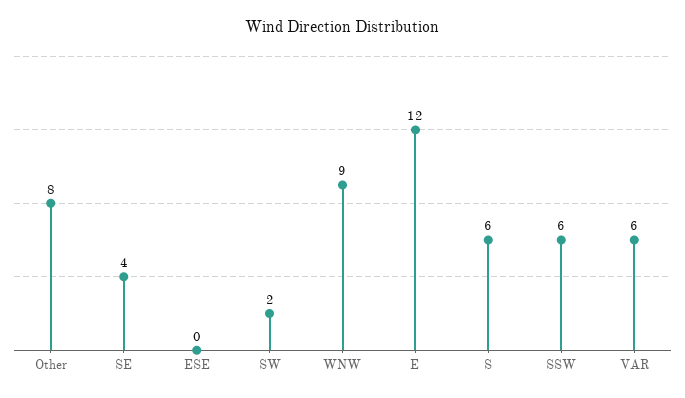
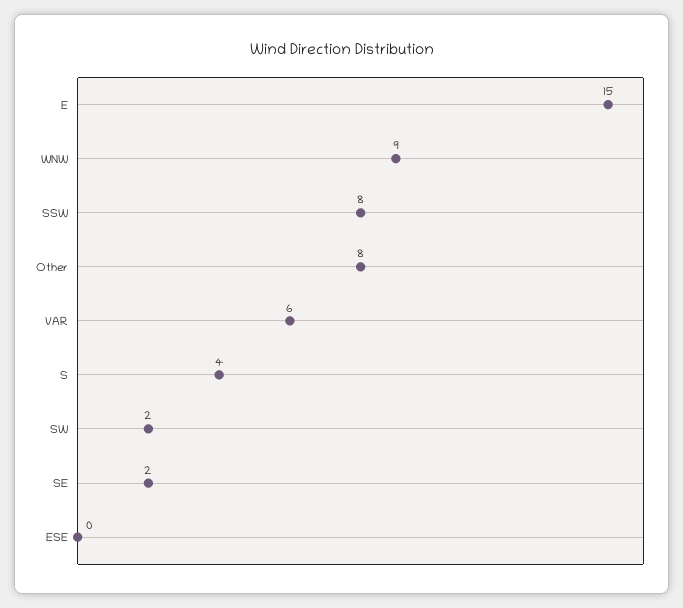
  {
    "Other": 8,
-   "SE": 4,
+   "SE": 2,
    "ESE": 0,
    "SW": 2,
    "WNW": 9,
-   "E": 12,
+   "E": 15,
-   "S": 6,
+   "S": 4,
-   "SSW": 6,
+   "SSW": 8,
    "VAR": 6
  }

